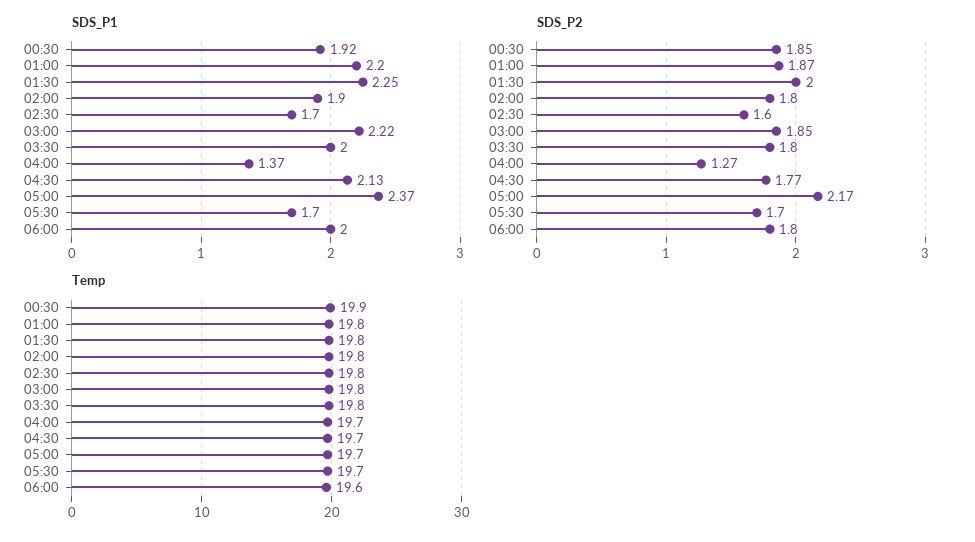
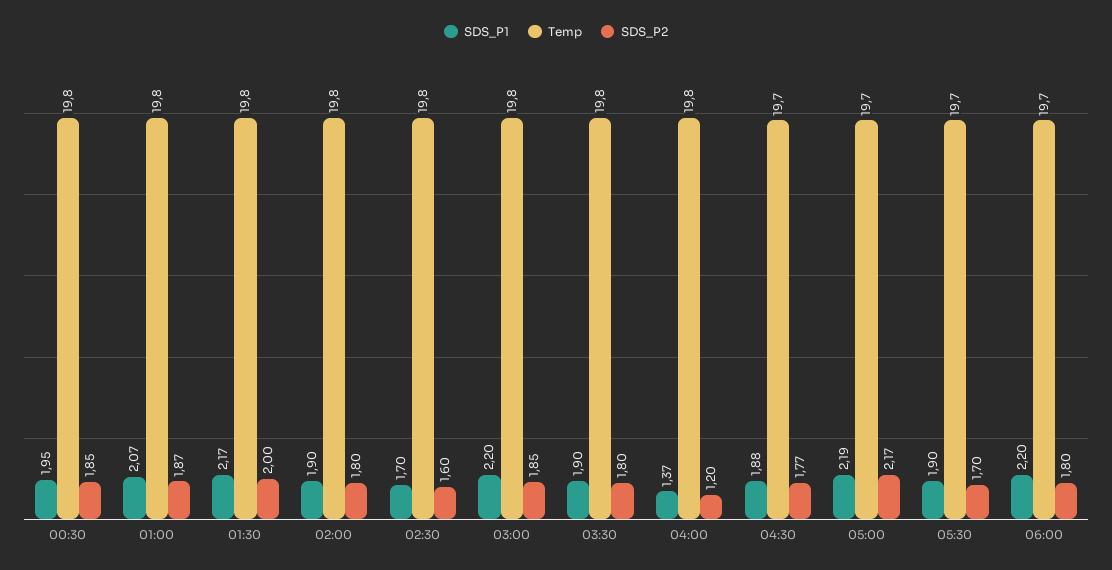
  {
    "SDS_P1": {
-     "00:30": 1.92,
+     "00:30": 1.95,
-     "01:00": 2.2,
+     "01:00": 2.07,
-     "01:30": 2.25,
+     "01:30": 2.17,
      "02:00": 1.9,
      "02:30": 1.7,
-     "03:00": 2.22,
+     "03:00": 2.2,
-     "03:30": 2,
+     "03:30": 1.9,
      "04:00": 1.37,
-     "04:30": 2.13,
+     "04:30": 1.88,
-     "05:00": 2.37,
+     "05:00": 2.19,
-     "05:30": 1.7,
+     "05:30": 1.9,
-     "06:00": 2
+     "06:00": 2.2
    },
    "SDS_P2": {
      "00:30": 1.85,
      "01:00": 1.87,
      "01:30": 2,
      "02:00": 1.8,
      "02:30": 1.6,
      "03:00": 1.85,
      "03:30": 1.8,
-     "04:00": 1.27,
+     "04:00": 1.2,
      "04:30": 1.77,
      "05:00": 2.17,
      "05:30": 1.7,
      "06:00": 1.8
    },
    "Temp": {
-     "00:30": 19.9,
+     "00:30": 19.8,
      "01:00": 19.8,
      "01:30": 19.8,
      "02:00": 19.8,
      "02:30": 19.8,
      "03:00": 19.8,
      "03:30": 19.8,
-     "04:00": 19.7,
+     "04:00": 19.8,
      "04:30": 19.7,
      "05:00": 19.7,
      "05:30": 19.7,
-     "06:00": 19.6
+     "06:00": 19.7
    }
  }

